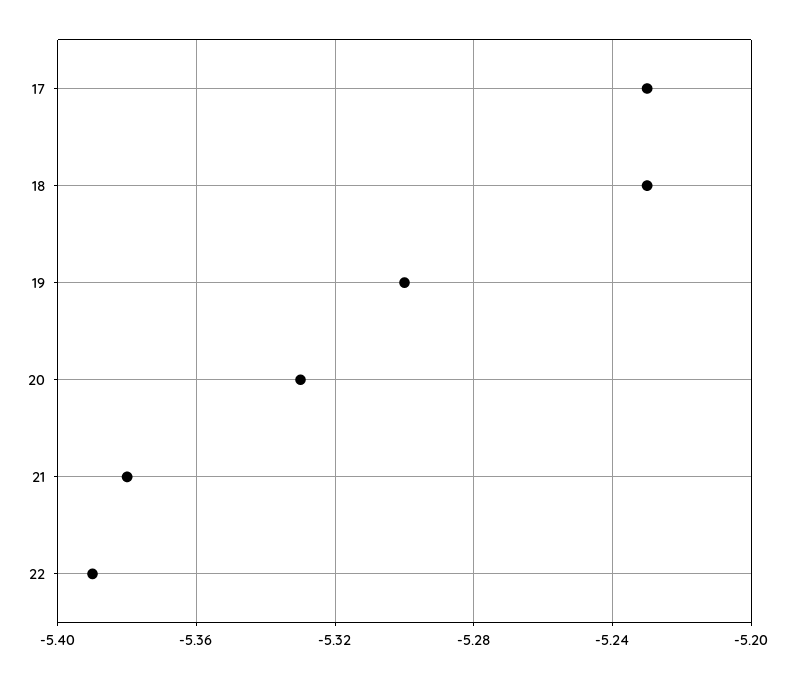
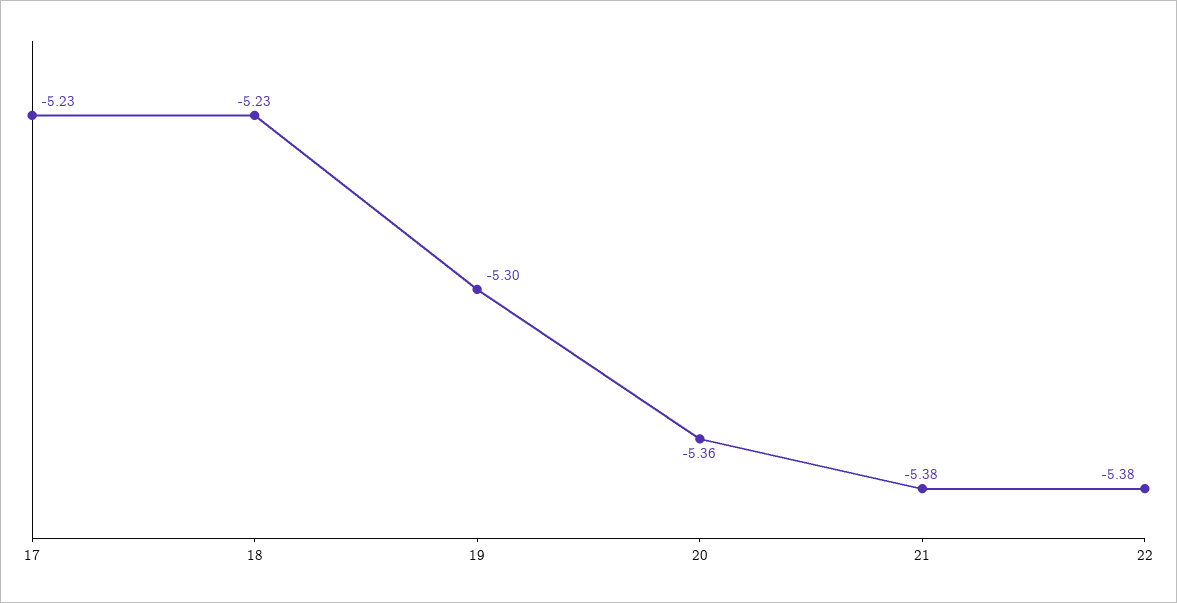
  {
    "17": -5.23,
    "18": -5.23,
    "19": -5.3,
-   "20": -5.33,
+   "20": -5.36,
    "21": -5.38,
-   "22": -5.39
+   "22": -5.38
  }

